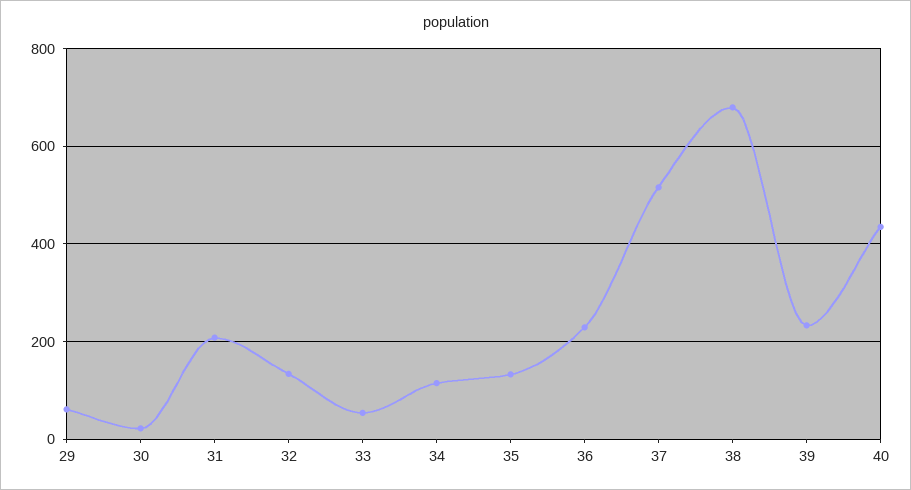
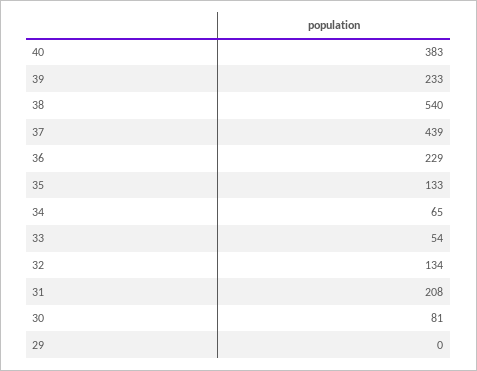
  {
-   "29": 60,
+   "29": 0,
-   "30": 20,
+   "30": 81,
    "31": 208,
    "32": 134,
    "33": 54,
-   "34": 120,
+   "34": 65,
    "35": 133,
    "36": 229,
-   "37": 520,
+   "37": 439,
-   "38": 680,
+   "38": 540,
    "39": 233,
-   "40": 440
+   "40": 383
  }

